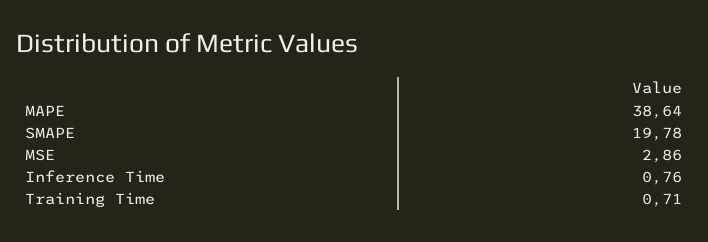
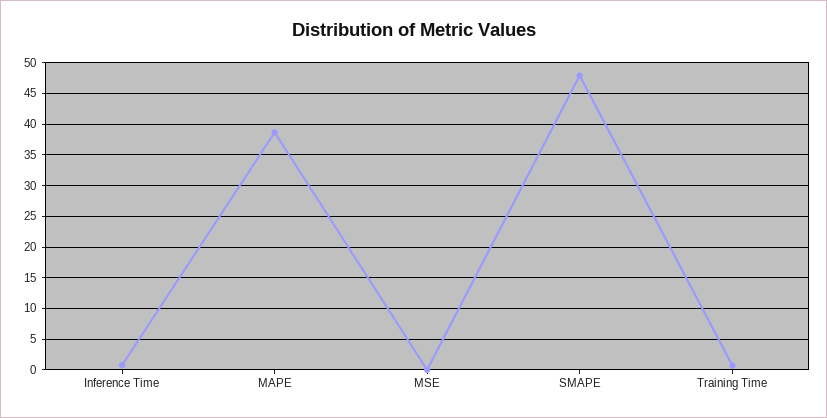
  {
    "MAPE": 38.64,
-   "SMAPE": 19.78,
+   "SMAPE": 48,
-   "MSE": 2.86,
+   "MSE": 0,
    "Inference Time": 0.76,
    "Training Time": 0.71
  }

